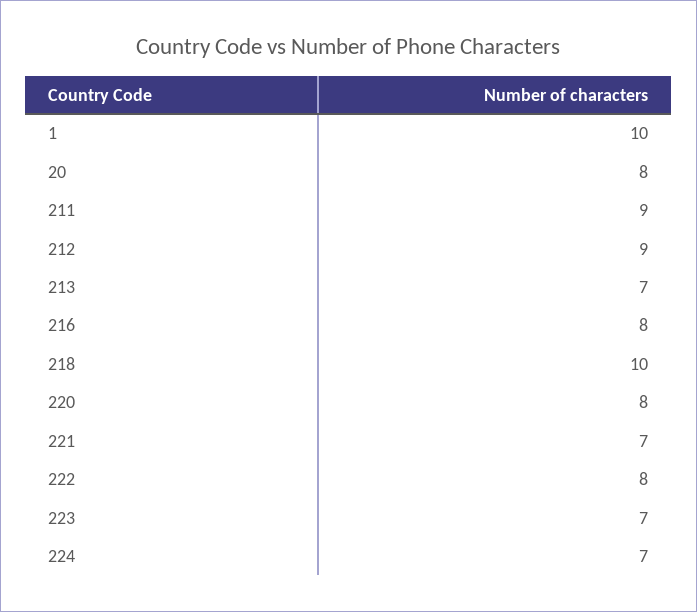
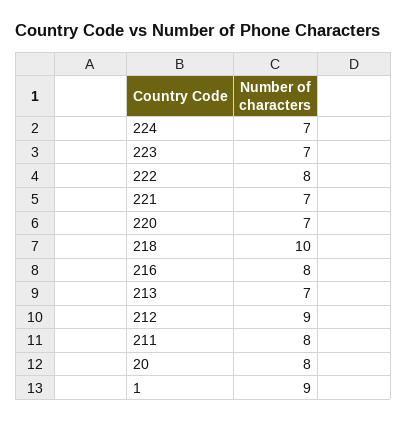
  {
-   "1": 10,
+   "1": 9,
    "20": 8,
-   "211": 9,
+   "211": 8,
    "212": 9,
    "213": 7,
    "216": 8,
    "218": 10,
-   "220": 8,
+   "220": 7,
    "221": 7,
    "222": 8,
    "223": 7,
    "224": 7
  }

